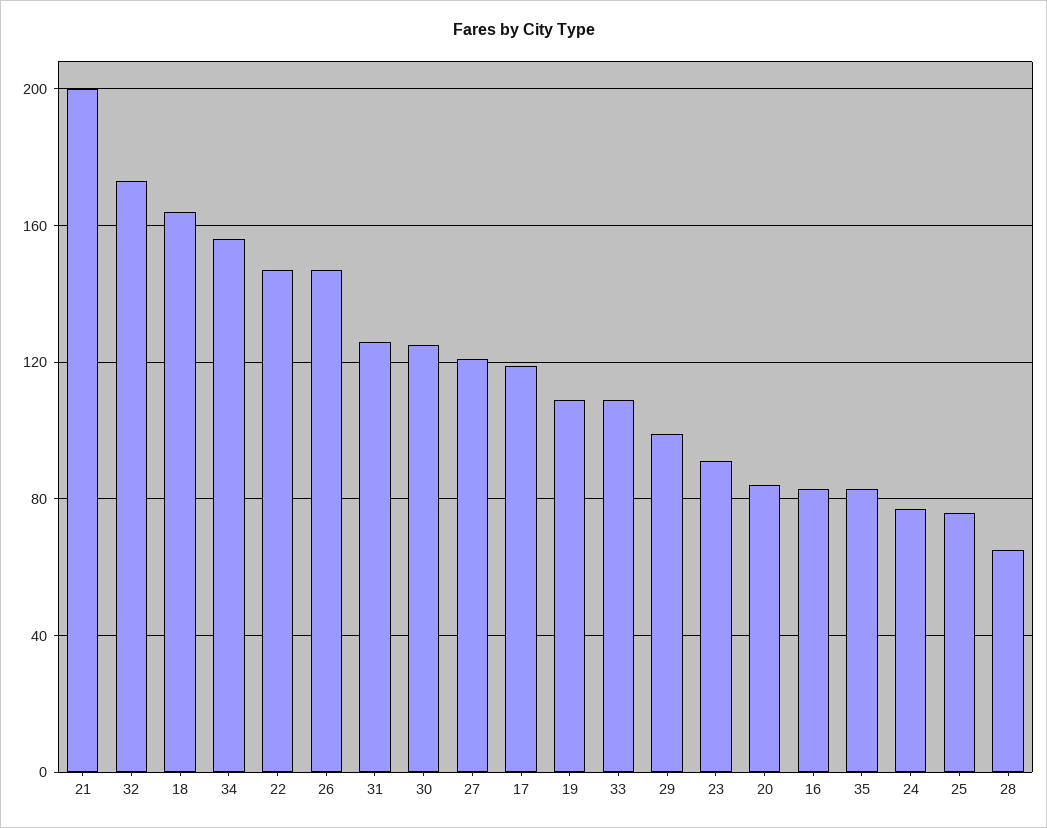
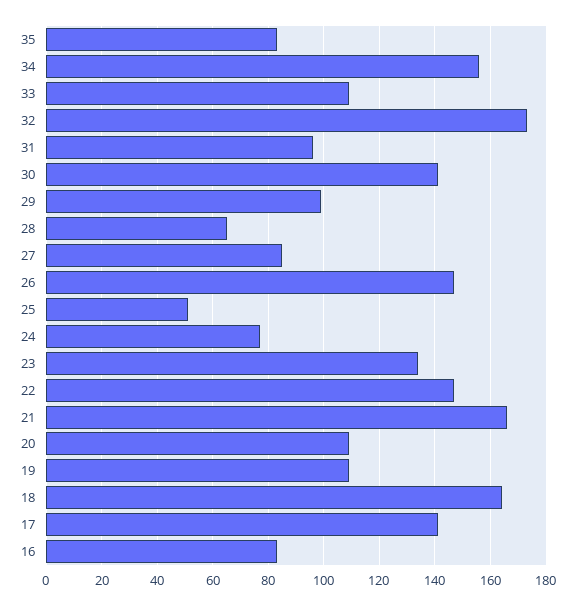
  {
-   "21": 200,
+   "21": 165,
    "32": 175,
    "18": 165,
    "34": 155,
    "22": 145,
    "26": 145,
-   "31": 125,
+   "31": 95,
-   "30": 125,
+   "30": 140,
-   "27": 120,
+   "27": 85,
-   "17": 120,
+   "17": 140,
    "19": 110,
    "33": 110,
    "29": 100,
-   "23": 90,
+   "23": 135,
-   "20": 85,
+   "20": 110,
    "16": 85,
    "35": 85,
    "24": 75,
-   "25": 75,
+   "25": 50,
    "28": 65
  }

